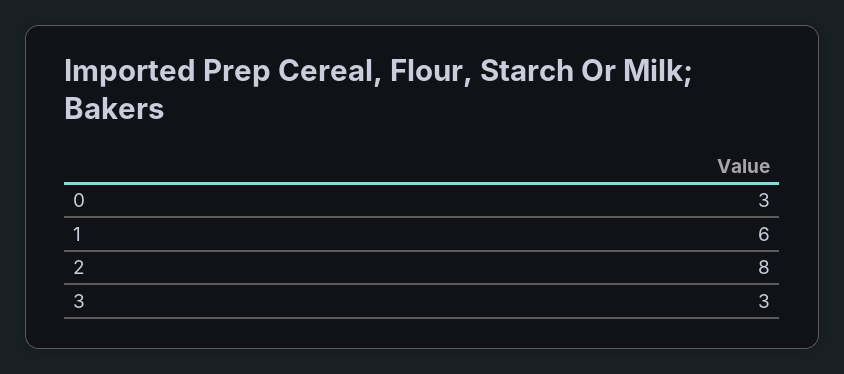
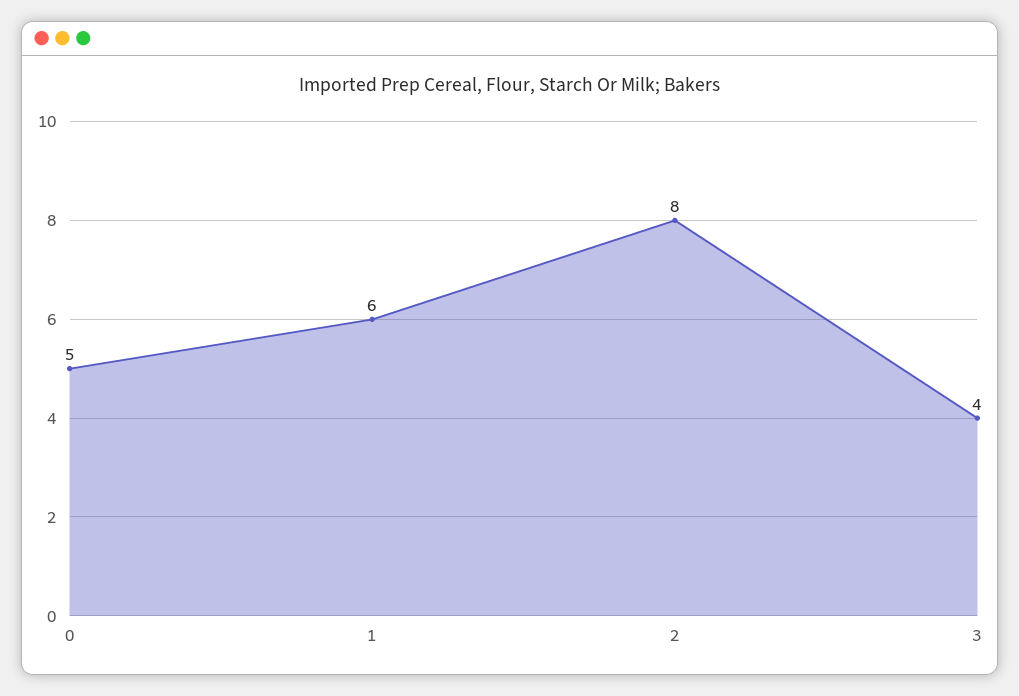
  {
-   "0": 3,
+   "0": 5,
    "1": 6,
    "2": 8,
-   "3": 3
+   "3": 4
  }

